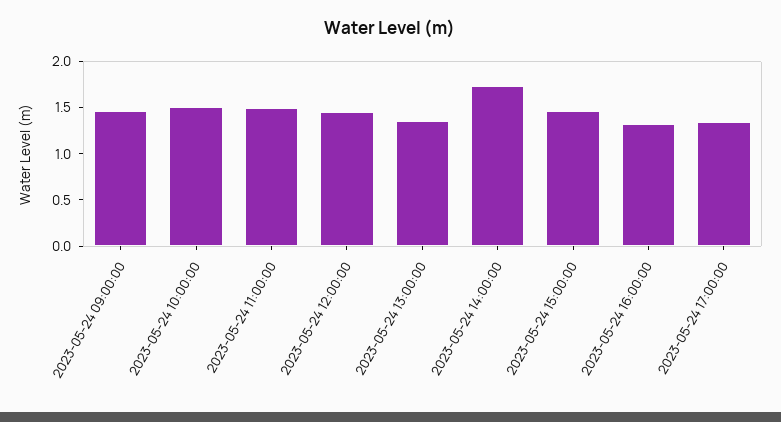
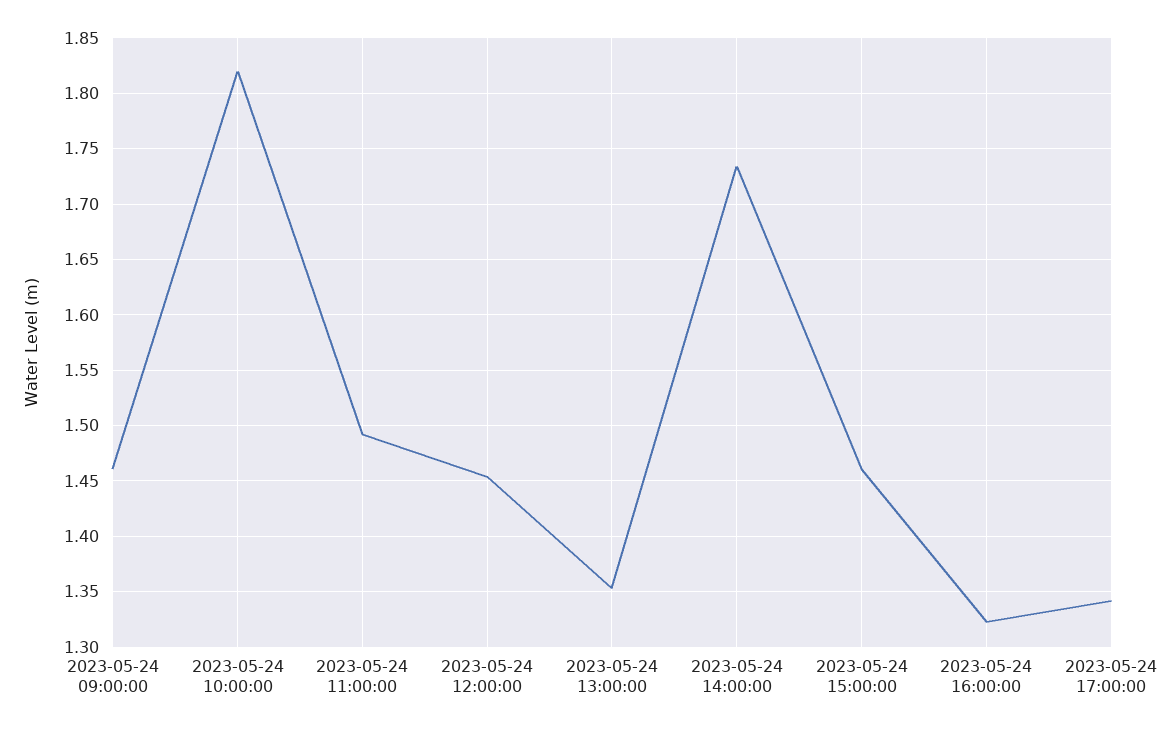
  {
    "2023-05-24 09:00:00": 1.46,
-   "2023-05-24 10:00:00": 1.5,
+   "2023-05-24 10:00:00": 1.82,
    "2023-05-24 11:00:00": 1.49,
    "2023-05-24 12:00:00": 1.45,
    "2023-05-24 13:00:00": 1.35,
    "2023-05-24 14:00:00": 1.73,
    "2023-05-24 15:00:00": 1.46,
    "2023-05-24 16:00:00": 1.32,
    "2023-05-24 17:00:00": 1.34
  }

